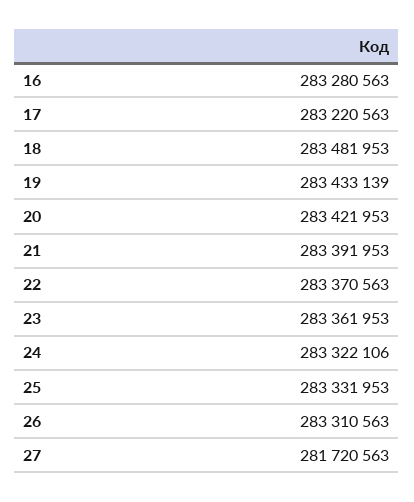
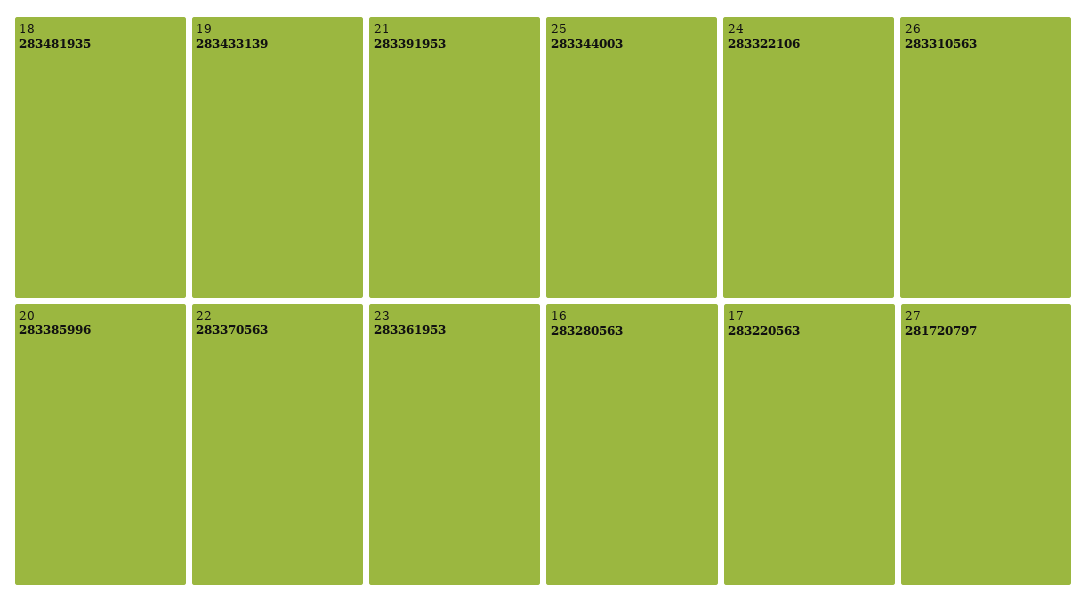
  {
    "16": 283280563,
    "17": 283220563,
-   "18": 283481953,
+   "18": 283481935,
    "19": 283433139,
-   "20": 283421953,
+   "20": 283385996,
    "21": 283391953,
    "22": 283370563,
    "23": 283361953,
    "24": 283322106,
-   "25": 283331953,
+   "25": 283344003,
    "26": 283310563,
-   "27": 281720563
+   "27": 281720797
  }

